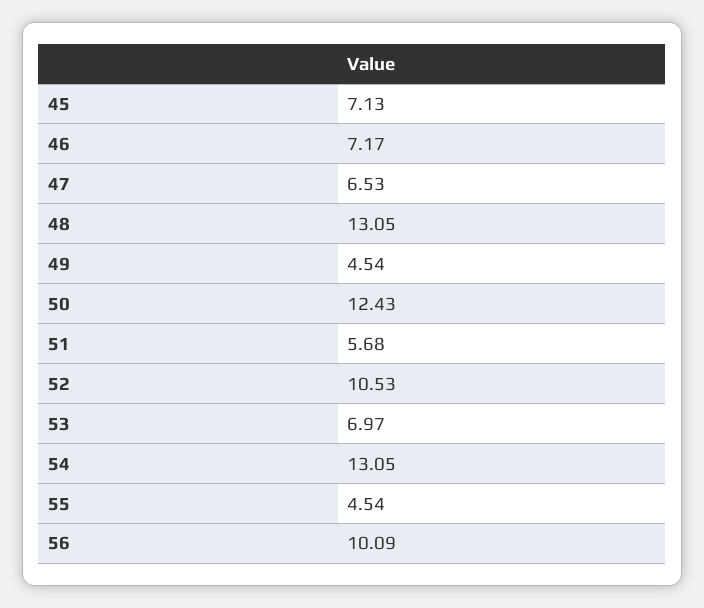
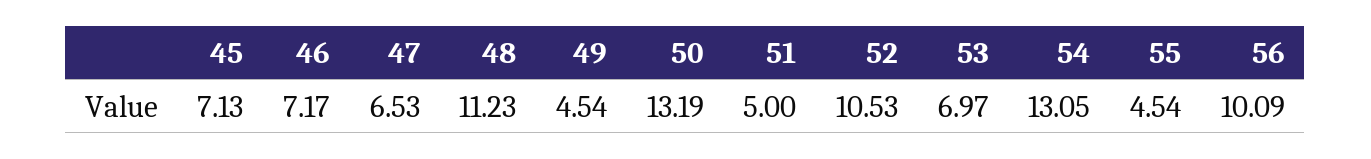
  {
    "45": 7.13,
    "46": 7.17,
    "47": 6.53,
-   "48": 13.05,
+   "48": 11.23,
    "49": 4.54,
-   "50": 12.43,
+   "50": 13.19,
-   "51": 5.68,
+   "51": 5,
    "52": 10.53,
    "53": 6.97,
    "54": 13.05,
    "55": 4.54,
    "56": 10.09
  }

